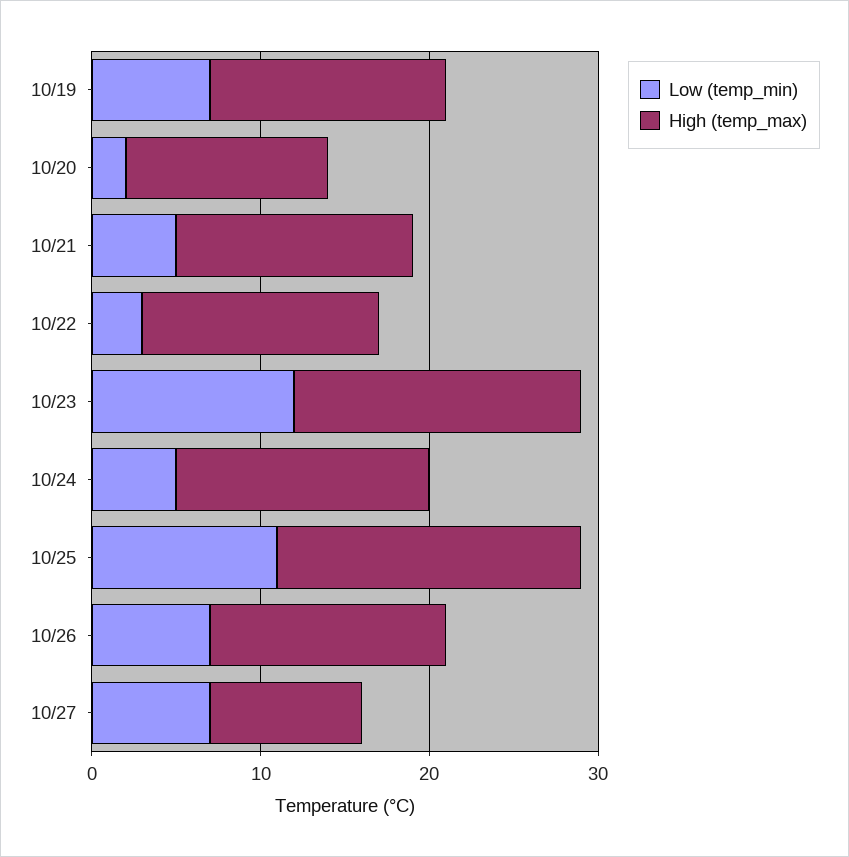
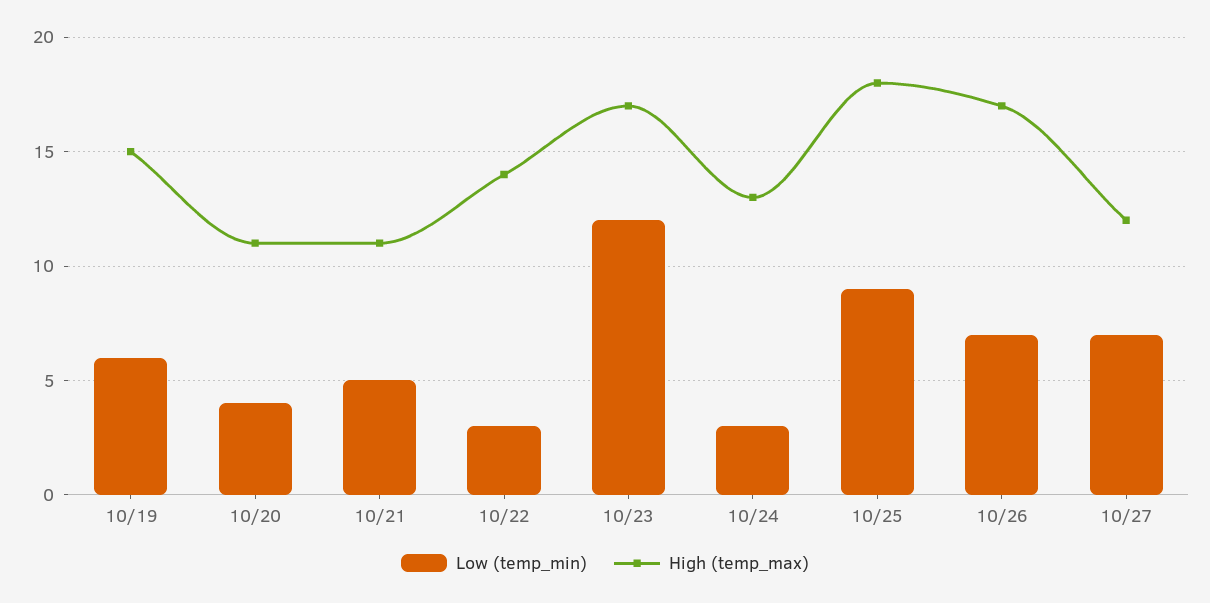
  {
    "Low (temp_min)": {
-     "10/19": 7,
+     "10/19": 6,
-     "10/20": 2,
+     "10/20": 4,
      "10/21": 5,
      "10/22": 3,
      "10/23": 12,
-     "10/24": 5,
+     "10/24": 3,
-     "10/25": 11,
+     "10/25": 9,
      "10/26": 7,
      "10/27": 7
    },
    "High (temp_max)": {
-     "10/19": 14,
+     "10/19": 15,
-     "10/20": 12,
+     "10/20": 11,
-     "10/21": 14,
+     "10/21": 11,
      "10/22": 14,
      "10/23": 17,
-     "10/24": 15,
+     "10/24": 13,
      "10/25": 18,
-     "10/26": 14,
+     "10/26": 17,
-     "10/27": 9
+     "10/27": 12
    }
  }

